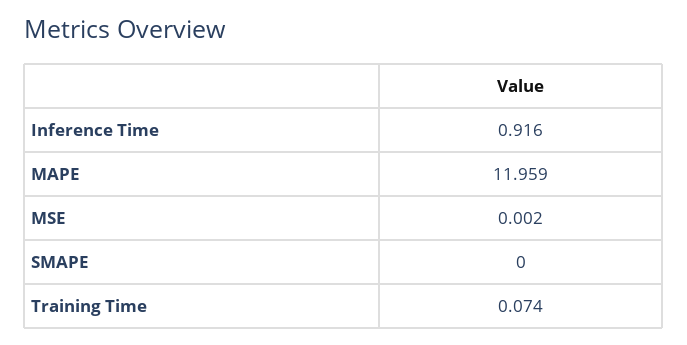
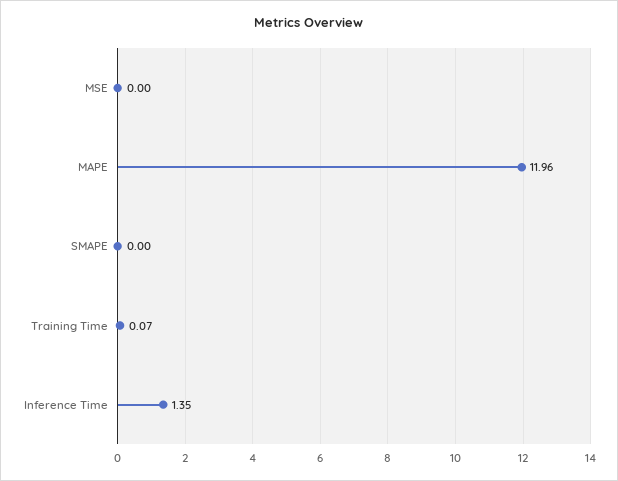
  {
-   "Inference Time": 0.916,
+   "Inference Time": 1.35,
    "MAPE": 11.959,
    "MSE": 0.002,
    "SMAPE": 0,
    "Training Time": 0.074
  }

